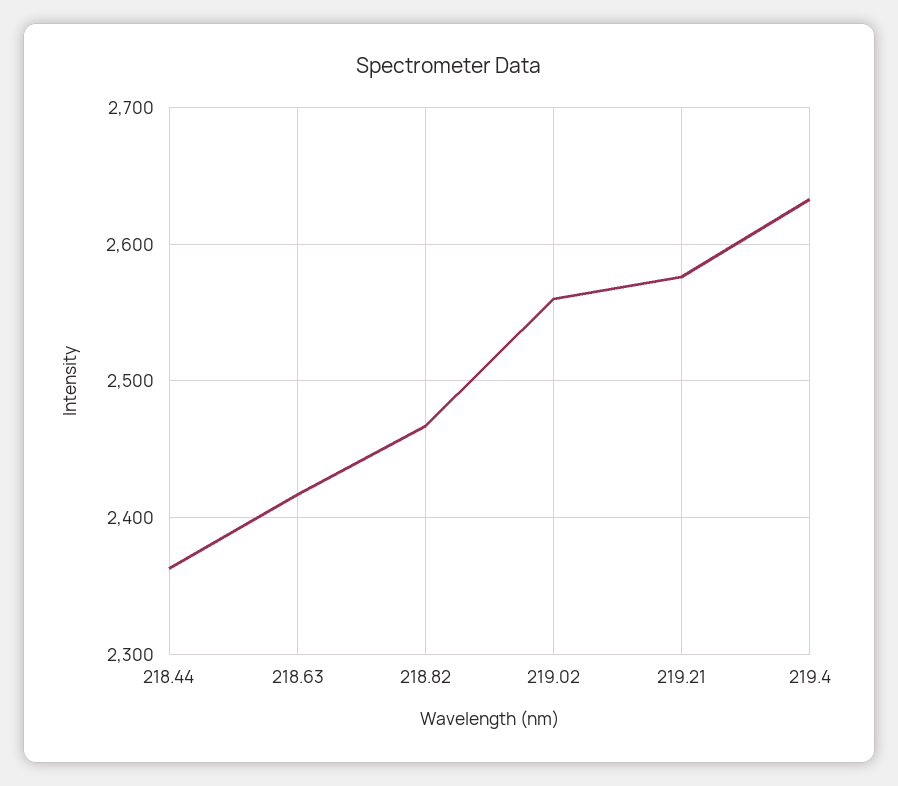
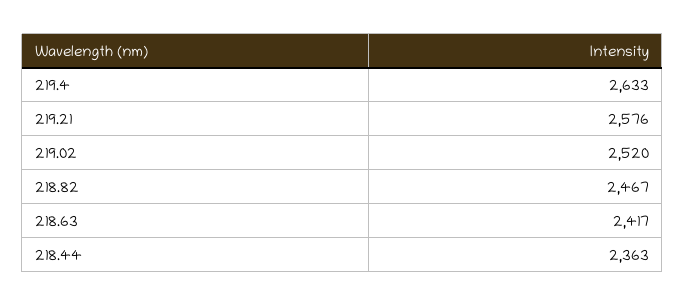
  {
    "218.44": 2363,
    "218.63": 2417,
    "218.82": 2467,
-   "219.02": 2560,
+   "219.02": 2520,
    "219.21": 2576,
    "219.4": 2633
  }

